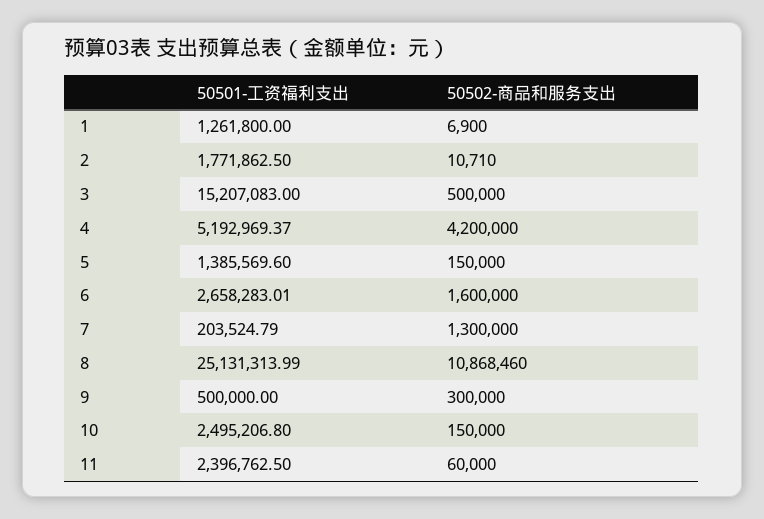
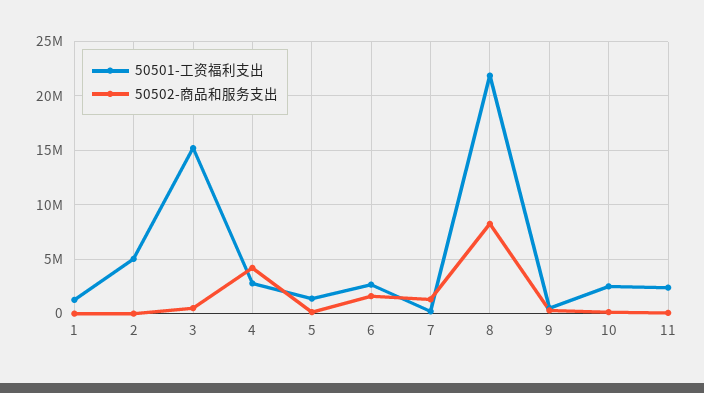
  {
    "50501-工资福利支出": {
      "1": 1261800,
-     "2": 1771862.5,
+     "2": 5000000,
      "3": 15207083,
-     "4": 5192969.37,
+     "4": 3000000,
      "5": 1385569.6,
      "6": 2658283.01,
      "7": 203524.79,
-     "8": 25131313.99,
+     "8": 22000000,
      "9": 500000,
      "10": 2495206.8,
      "11": 2396762.5
    },
    "50502-商品和服务支出": {
      "1": 6900,
      "2": 10710,
      "3": 500000,
      "4": 4200000,
      "5": 150000,
      "6": 1600000,
      "7": 1300000,
-     "8": 10868460,
+     "8": 8000000,
      "9": 300000,
      "10": 150000,
      "11": 60000
    }
  }

